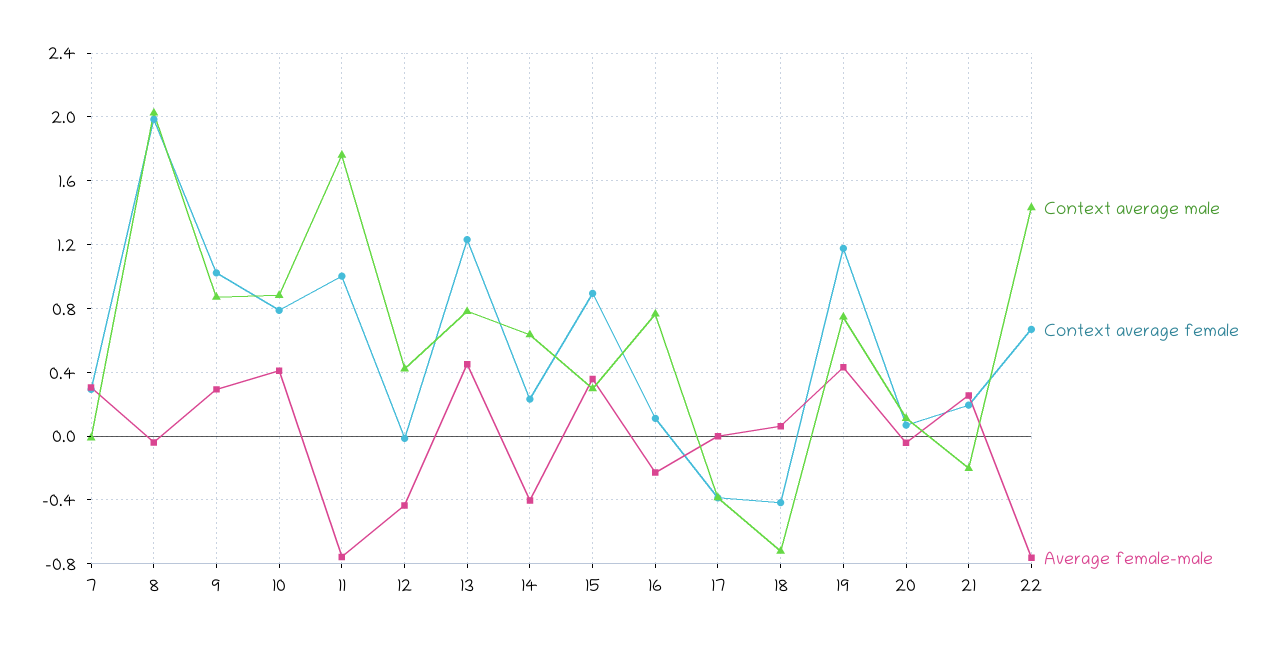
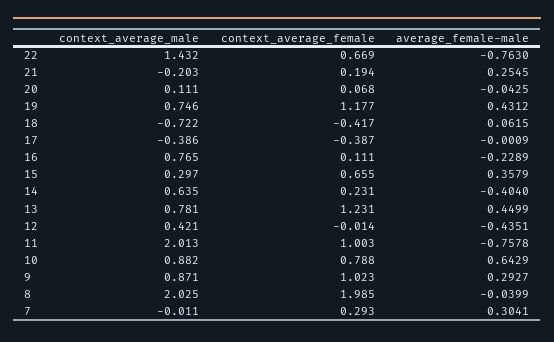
  {
    "Context average male": {
      "7": -0.011,
      "8": 2.025,
      "9": 0.871,
      "10": 0.882,
-     "11": 1.75,
+     "11": 2.013,
      "12": 0.421,
      "13": 0.781,
      "14": 0.635,
      "15": 0.297,
      "16": 0.765,
      "17": -0.386,
      "18": -0.722,
      "19": 0.746,
      "20": 0.111,
      "21": -0.203,
      "22": 1.432
    },
    "Context average female": {
      "7": 0.293,
      "8": 1.985,
      "9": 1.023,
      "10": 0.788,
      "11": 1.003,
      "12": -0.014,
      "13": 1.231,
      "14": 0.231,
-     "15": 0.9,
+     "15": 0.655,
      "16": 0.111,
      "17": -0.387,
      "18": -0.417,
      "19": 1.177,
      "20": 0.068,
      "21": 0.194,
      "22": 0.669
    },
    "Average female-male": {
      "7": 0.3041,
      "8": -0.0399,
      "9": 0.2927,
-     "10": 0.4,
+     "10": 0.6429,
      "11": -0.7578,
      "12": -0.4351,
      "13": 0.4499,
      "14": -0.404,
      "15": 0.3579,
      "16": -0.2289,
      "17": -0.0009,
      "18": 0.0615,
      "19": 0.4312,
      "20": -0.0425,
      "21": 0.2545,
      "22": -0.763
    }
  }

